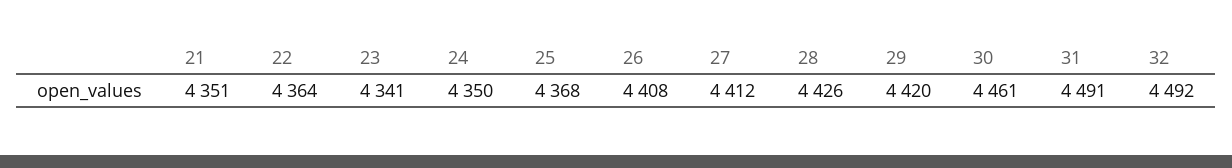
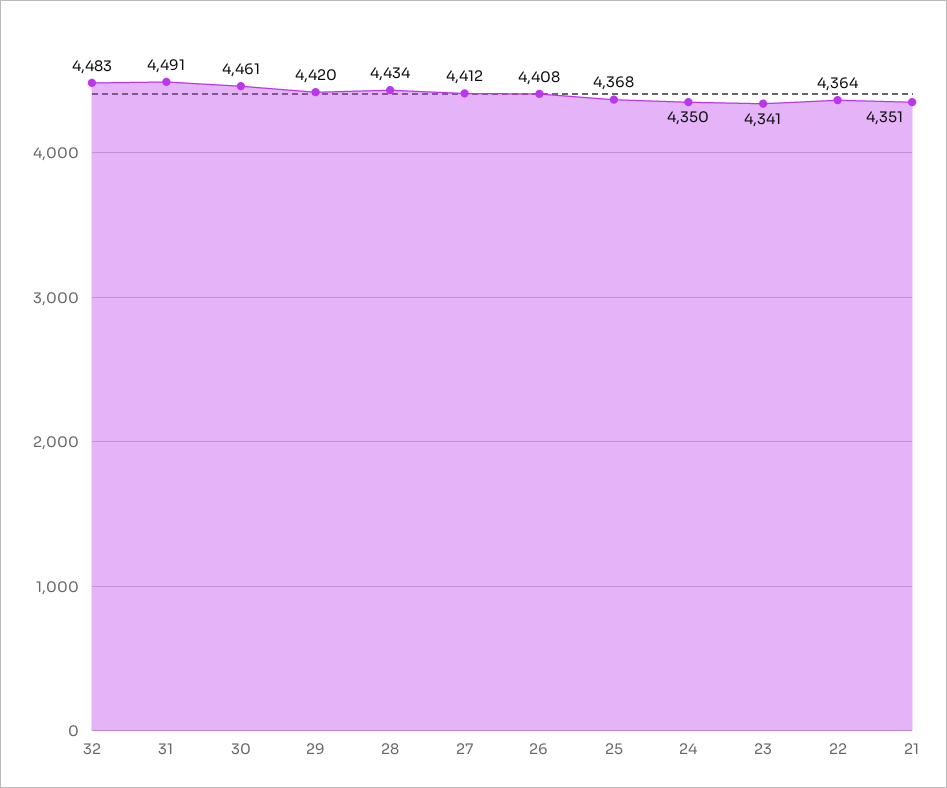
  {
    "21": 4351,
    "22": 4364,
    "23": 4341,
    "24": 4350,
    "25": 4368,
    "26": 4408,
    "27": 4412,
-   "28": 4426,
+   "28": 4434,
    "29": 4420,
    "30": 4461,
    "31": 4491,
-   "32": 4492
+   "32": 4483
  }

